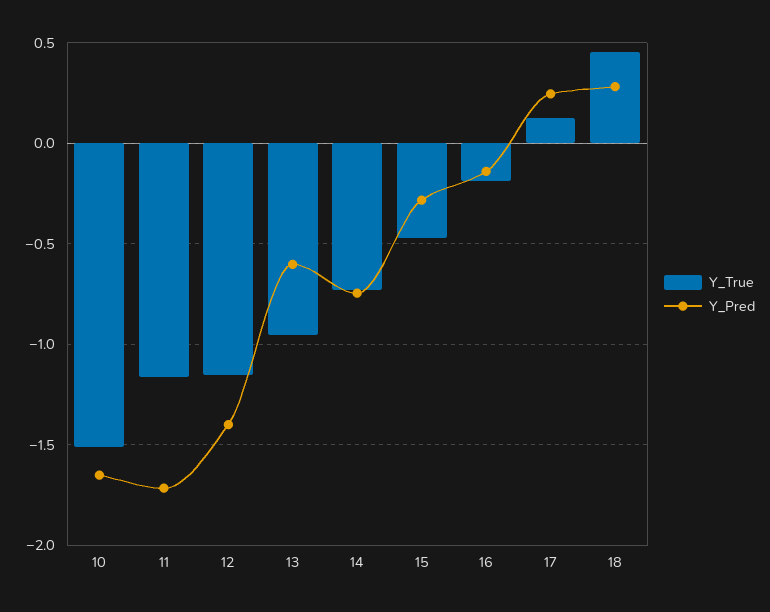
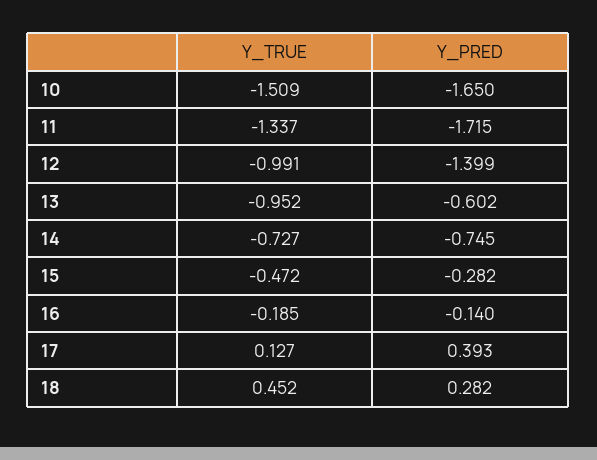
  {
    "Y_True": {
      "10": -1.509,
-     "11": -1.15,
+     "11": -1.337,
-     "12": -1.15,
+     "12": -0.991,
      "13": -0.952,
      "14": -0.727,
      "15": -0.472,
      "16": -0.185,
      "17": 0.127,
      "18": 0.452
    },
    "Y_Pred": {
      "10": -1.65,
      "11": -1.715,
      "12": -1.399,
      "13": -0.602,
      "14": -0.745,
      "15": -0.282,
      "16": -0.14,
-     "17": 0.25,
+     "17": 0.393,
      "18": 0.282
    }
  }

